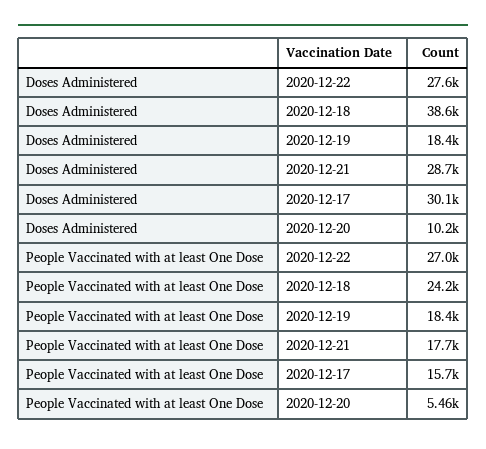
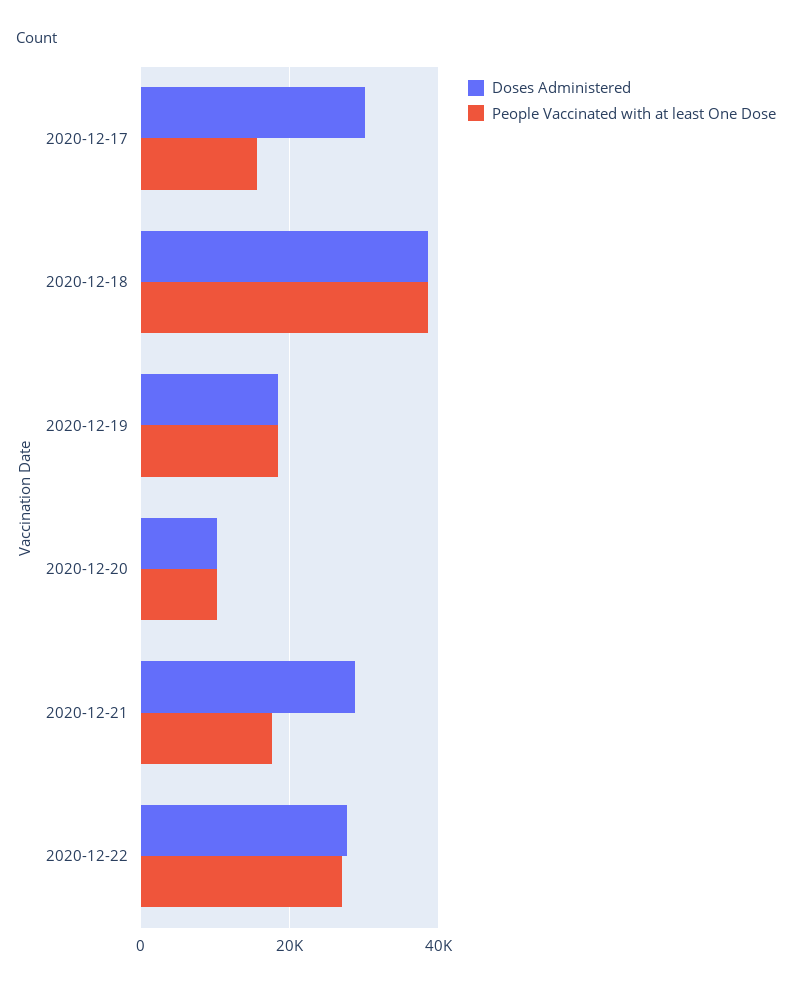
  {
    "Doses Administered": {
      "2020-12-22": 27600,
      "2020-12-18": 38600,
      "2020-12-19": 18400,
      "2020-12-21": 28700,
      "2020-12-17": 30100,
      "2020-12-20": 10200
    },
    "People Vaccinated with at least One Dose": {
      "2020-12-22": 27000,
-     "2020-12-18": 24200,
+     "2020-12-18": 38000,
      "2020-12-19": 18400,
      "2020-12-21": 17700,
      "2020-12-17": 15700,
-     "2020-12-20": 5460
+     "2020-12-20": 10000
    }
  }

